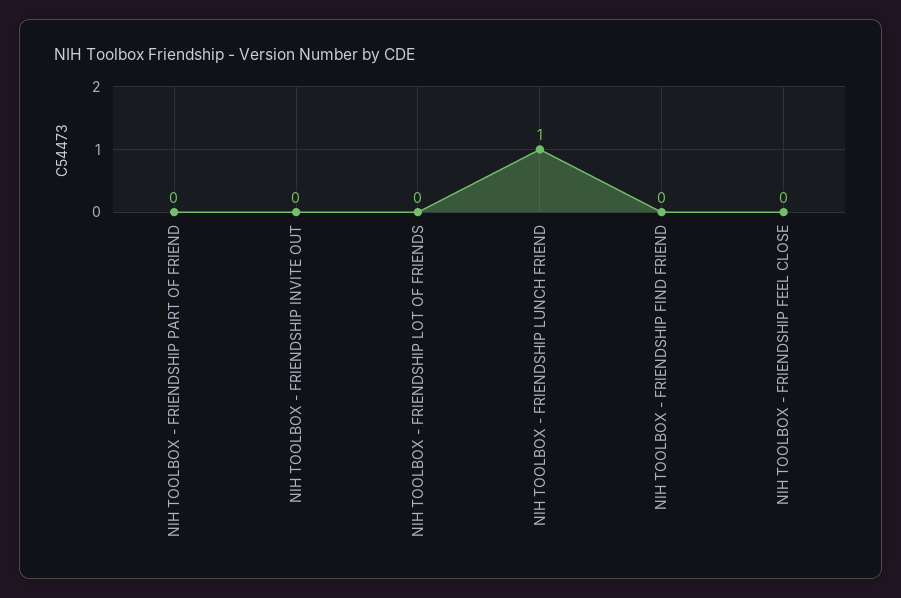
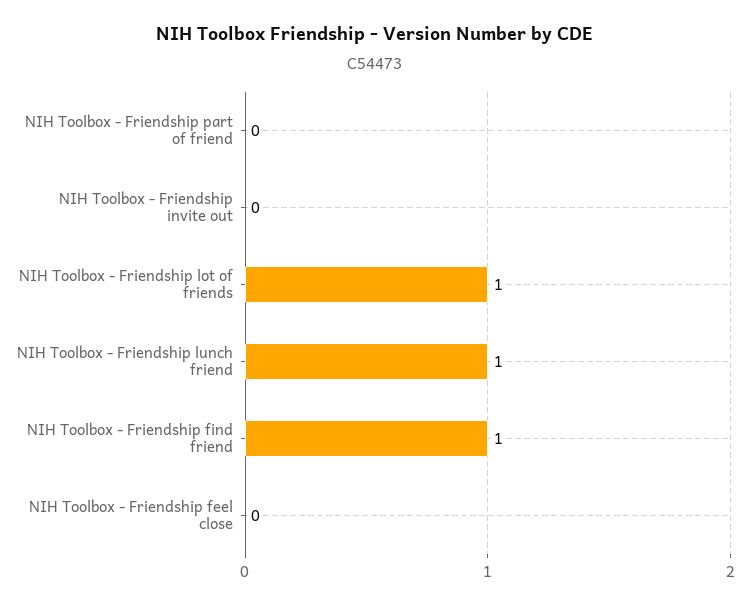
  {
    "NIH TOOLBOX - FRIENDSHIP PART OF FRIEND": 0,
    "NIH TOOLBOX - FRIENDSHIP INVITE OUT": 0,
-   "NIH TOOLBOX - FRIENDSHIP LOT OF FRIENDS": 0,
+   "NIH TOOLBOX - FRIENDSHIP LOT OF FRIENDS": 1,
    "NIH TOOLBOX - FRIENDSHIP LUNCH FRIEND": 1,
-   "NIH TOOLBOX - FRIENDSHIP FIND FRIEND": 0,
+   "NIH TOOLBOX - FRIENDSHIP FIND FRIEND": 1,
    "NIH TOOLBOX - FRIENDSHIP FEEL CLOSE": 0
  }

